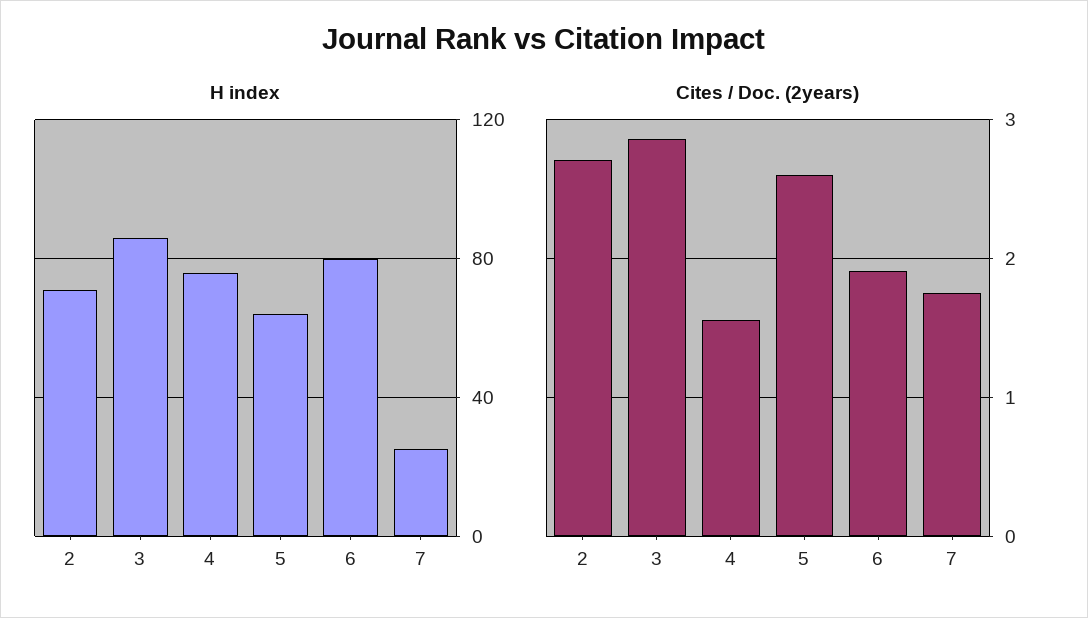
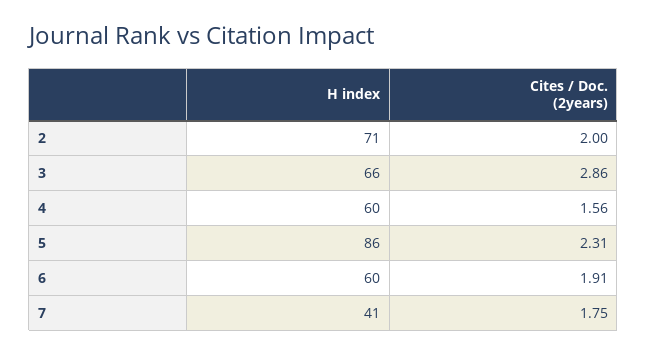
  {
    "H index": {
      "2": 71,
-     "3": 85,
+     "3": 66,
-     "4": 75,
+     "4": 60,
-     "5": 65,
+     "5": 86,
-     "6": 80,
+     "6": 60,
-     "7": 25
+     "7": 41
    },
    "Cites / Doc. (2years)": {
-     "2": 2.7,
+     "2": 2,
      "3": 2.86,
      "4": 1.56,
-     "5": 2.6,
+     "5": 2.31,
      "6": 1.91,
      "7": 1.75
    }
  }

